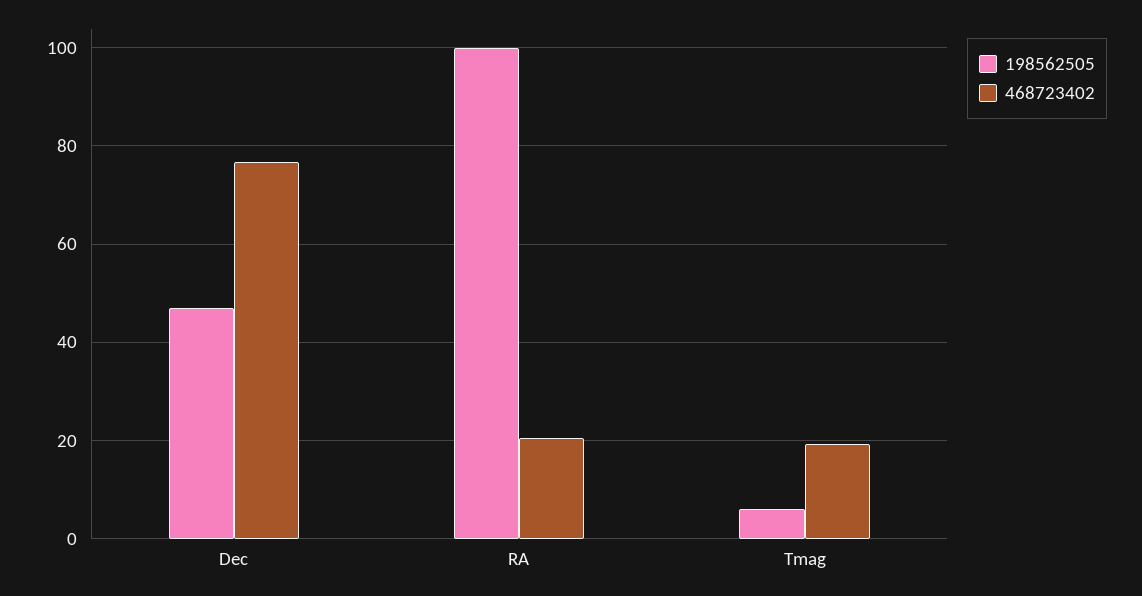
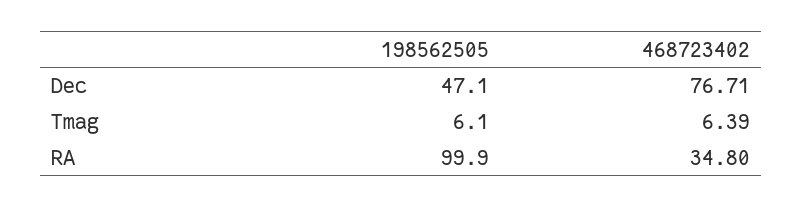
  {
    "198562505": {
      "Dec": 47.1,
      "RA": 99.9,
      "Tmag": 6.1
    },
    "468723402": {
      "Dec": 76.71,
-     "RA": 20,
+     "RA": 34.8,
-     "Tmag": 20
+     "Tmag": 6.39
    }
  }

